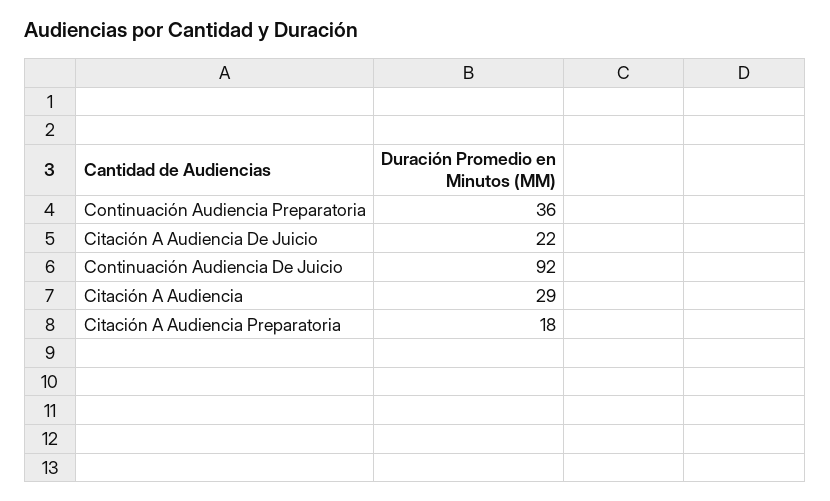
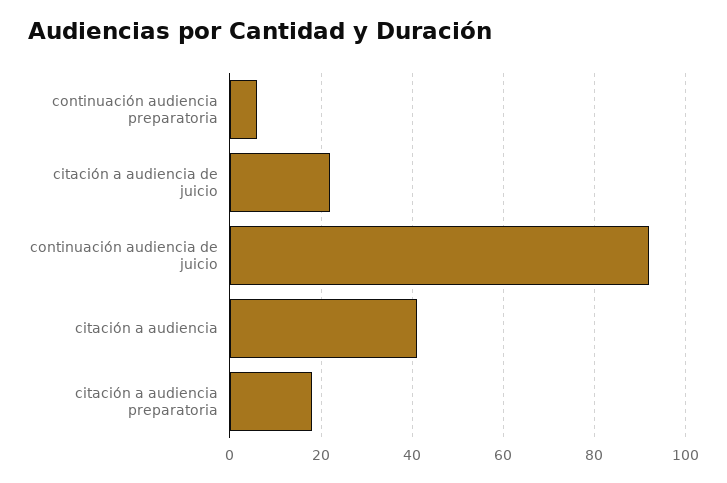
  {
-   "Continuación Audiencia Preparatoria": 36,
+   "Continuación Audiencia Preparatoria": 5,
    "Citación A Audiencia De Juicio": 22,
    "Continuación Audiencia De Juicio": 92,
-   "Citación A Audiencia": 29,
+   "Citación A Audiencia": 40,
    "Citación A Audiencia Preparatoria": 18
  }

